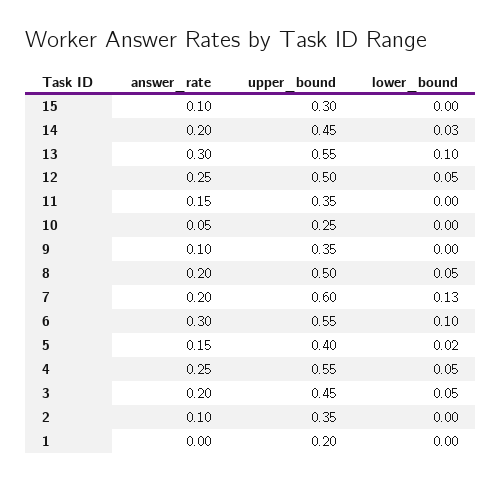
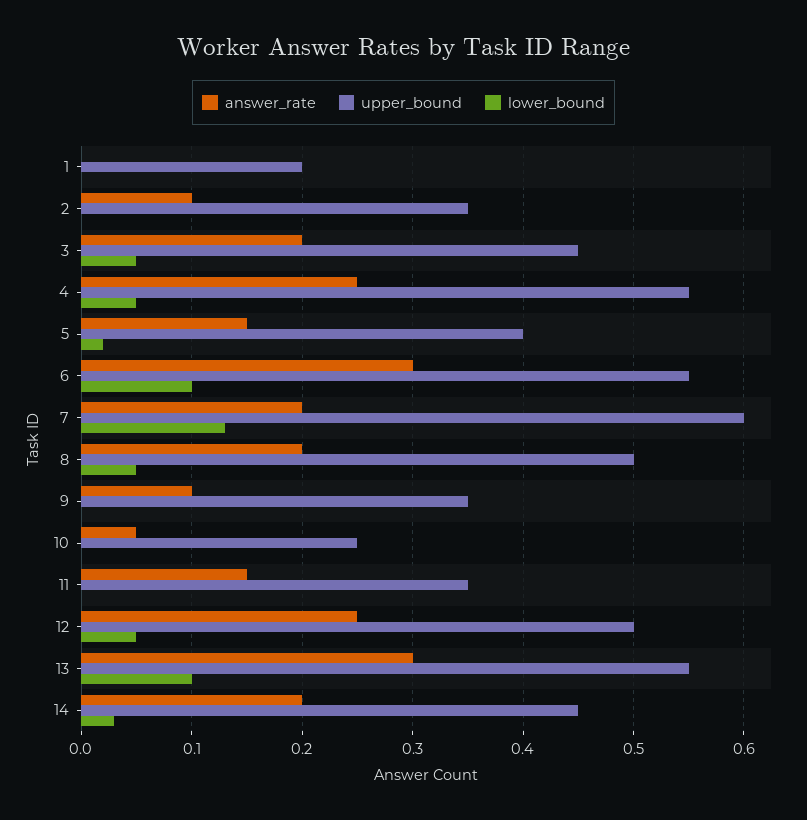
  {
    "answer_rate": {
-     "15": 0.1,
      "14": 0.2,
      "13": 0.3,
      "12": 0.25,
      "11": 0.15,
      "10": 0.05,
      "9": 0.1,
      "8": 0.2,
      "7": 0.2,
      "6": 0.3,
      "5": 0.15,
      "4": 0.25,
      "3": 0.2,
      "2": 0.1,
      "1": 0
    },
    "upper_bound": {
-     "15": 0.3,
      "14": 0.45,
      "13": 0.55,
      "12": 0.5,
      "11": 0.35,
      "10": 0.25,
      "9": 0.35,
      "8": 0.5,
      "7": 0.6,
      "6": 0.55,
      "5": 0.4,
      "4": 0.55,
      "3": 0.45,
      "2": 0.35,
      "1": 0.2
    },
    "lower_bound": {
-     "15": 0,
      "14": 0.03,
      "13": 0.1,
      "12": 0.05,
      "11": 0,
      "10": 0,
      "9": 0,
      "8": 0.05,
      "7": 0.13,
      "6": 0.1,
      "5": 0.02,
      "4": 0.05,
      "3": 0.05,
      "2": 0,
      "1": 0
    }
  }

